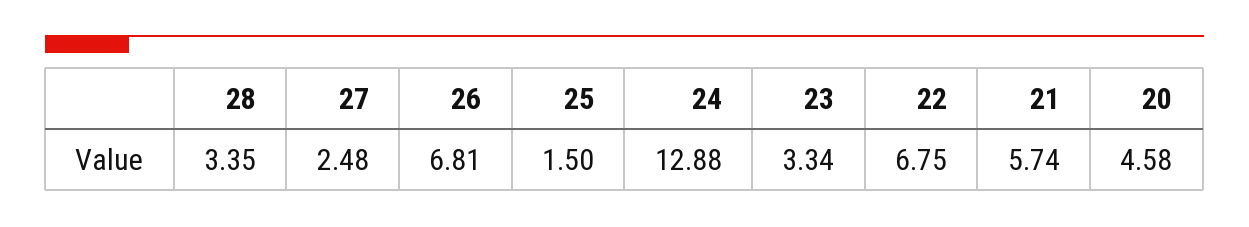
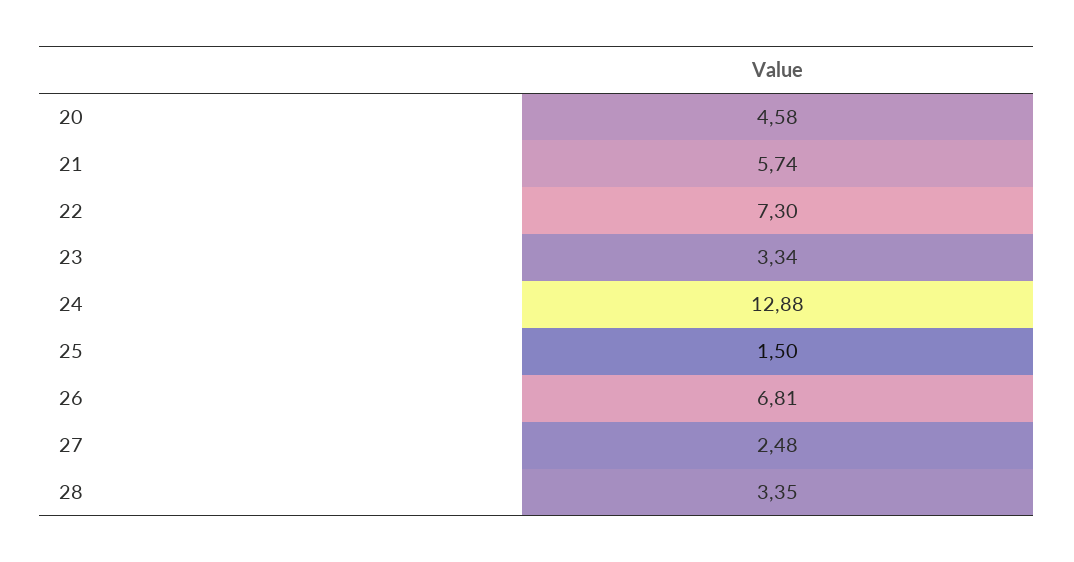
  {
    "28": 3.35,
    "27": 2.48,
    "26": 6.81,
    "25": 1.5,
    "24": 12.88,
    "23": 3.34,
-   "22": 6.75,
+   "22": 7.3,
    "21": 5.74,
    "20": 4.58
  }

